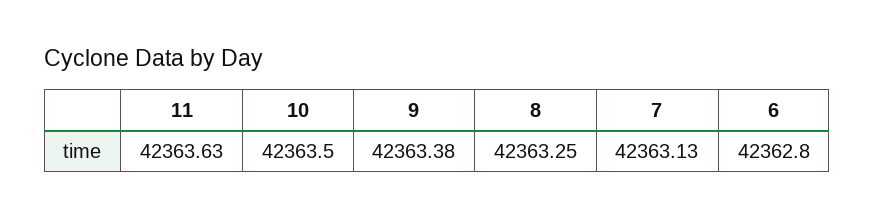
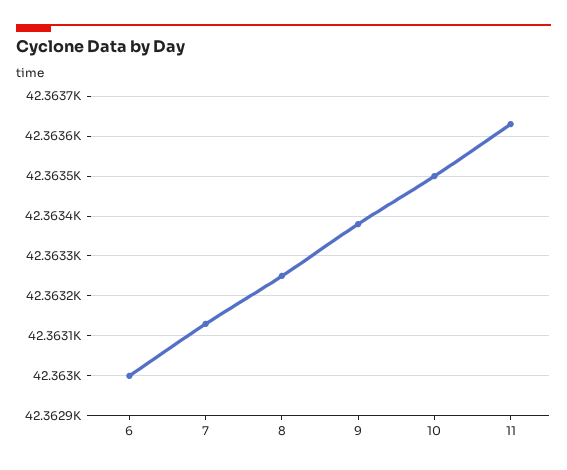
  {
    "11": 42363.63,
    "10": 42363.5,
    "9": 42363.38,
    "8": 42363.25,
    "7": 42363.13,
-   "6": 42362.8
+   "6": 42363
  }

